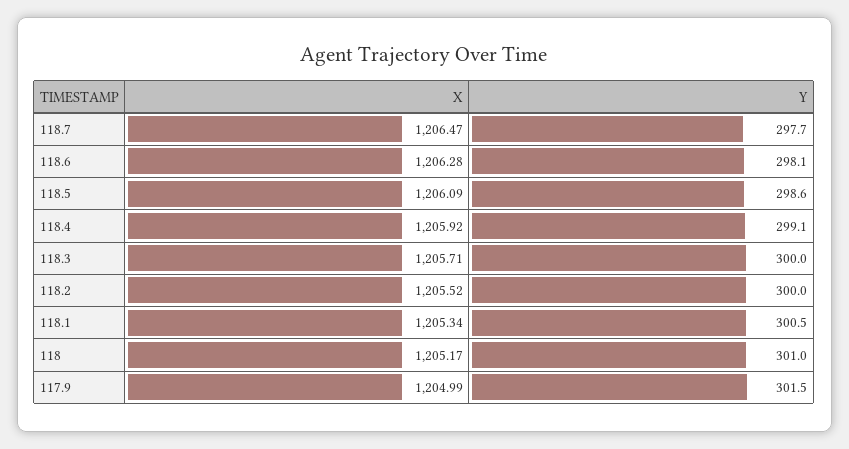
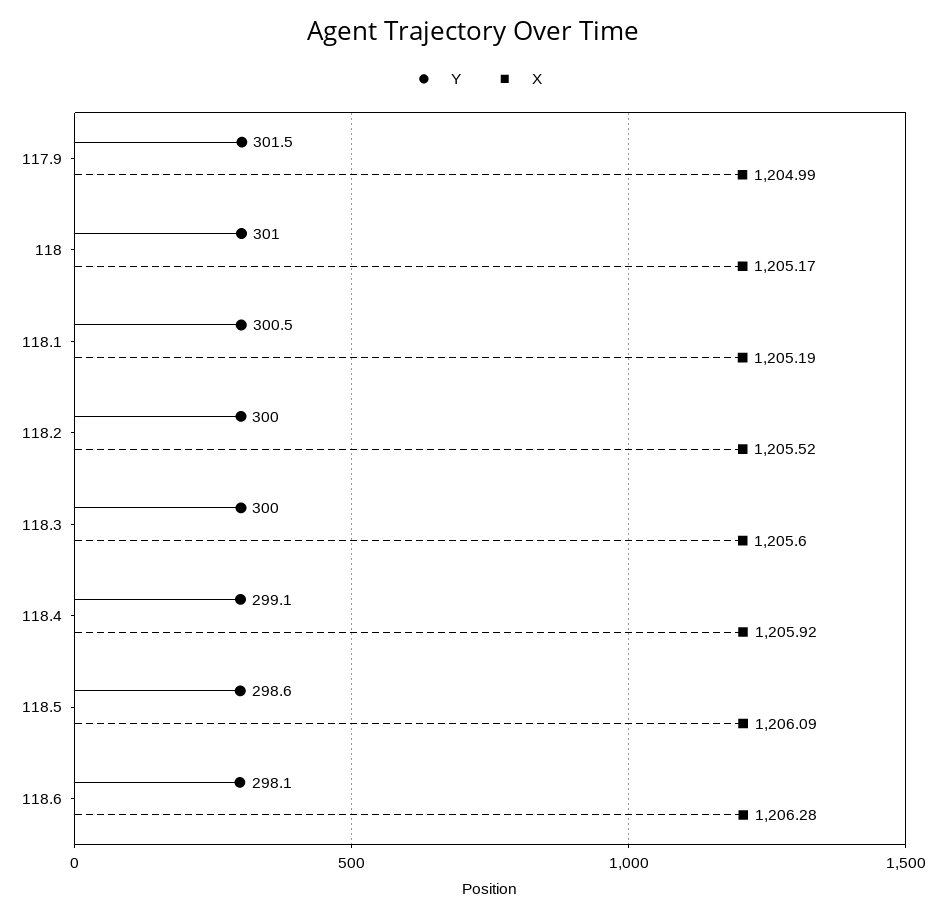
  {
    "X": {
-     "118.7": 1206.47,
      "118.6": 1206.28,
      "118.5": 1206.09,
      "118.4": 1205.92,
-     "118.3": 1205.71,
+     "118.3": 1205.6,
      "118.2": 1205.52,
-     "118.1": 1205.34,
+     "118.1": 1205.19,
      "118": 1205.17,
      "117.9": 1204.99
    },
    "Y": {
-     "118.7": 297.7,
      "118.6": 298.1,
      "118.5": 298.6,
      "118.4": 299.1,
      "118.3": 300,
      "118.2": 300,
      "118.1": 300.5,
      "118": 301,
      "117.9": 301.5
    }
  }

